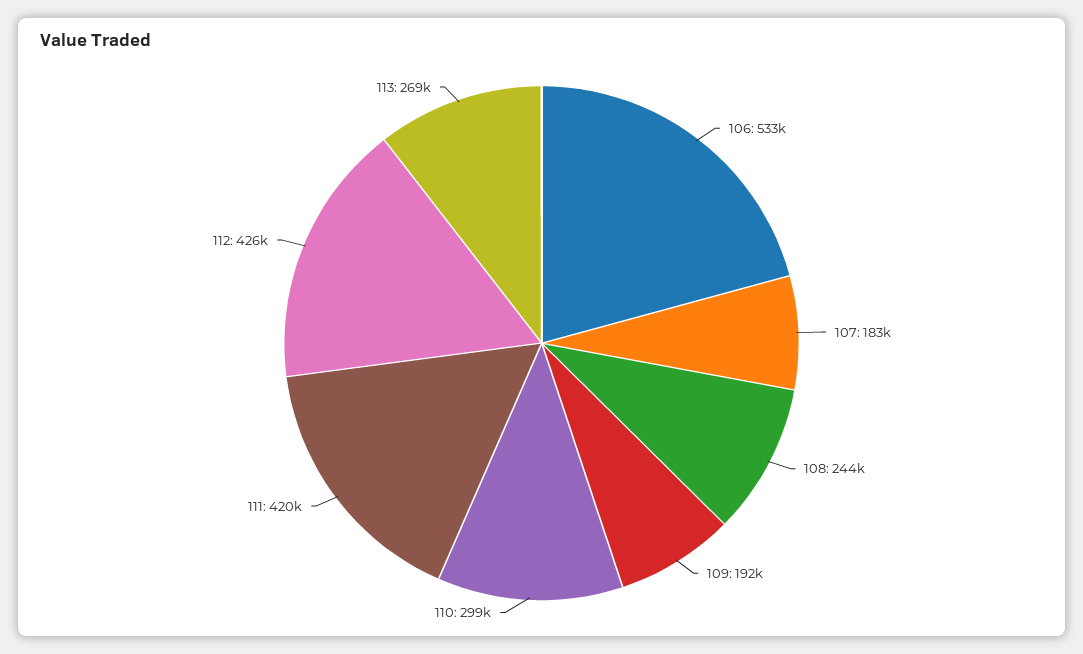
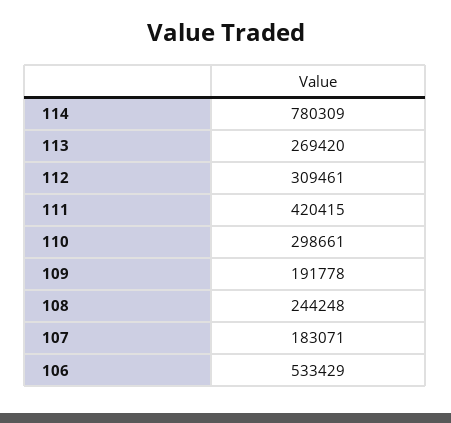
  {
    "106": 533429,
    "107": 183071,
    "108": 244248,
    "109": 191778,
    "110": 298661,
    "111": 420415,
-   "112": 426000,
+   "112": 309461,
-   "113": 269420
+   "113": 269420,
+   "114": 780309
  }

